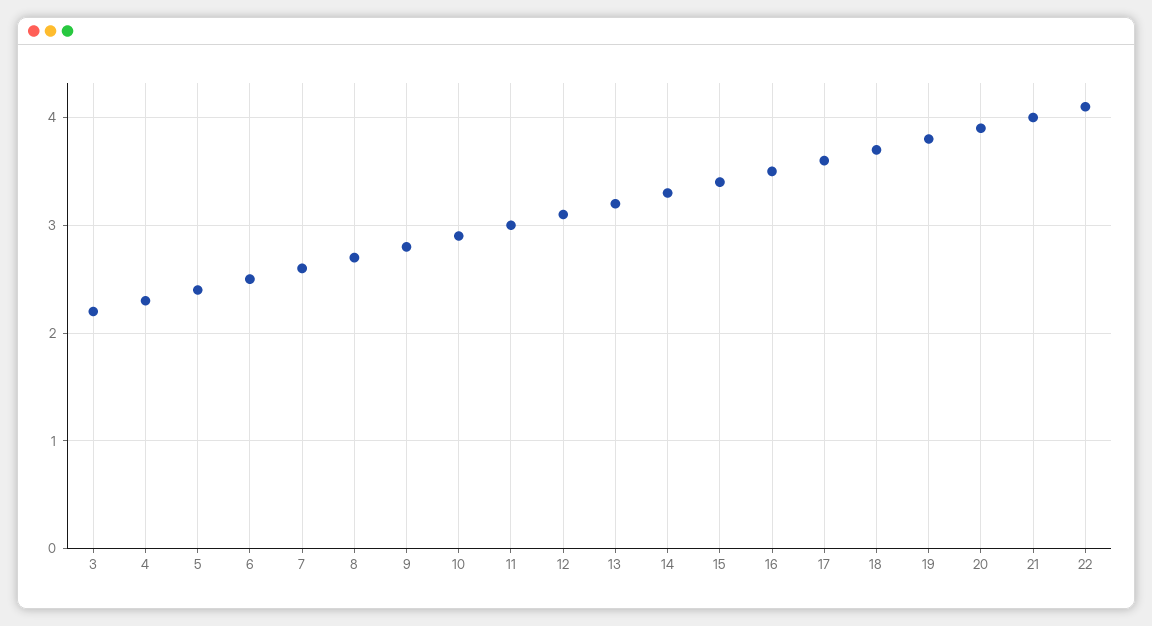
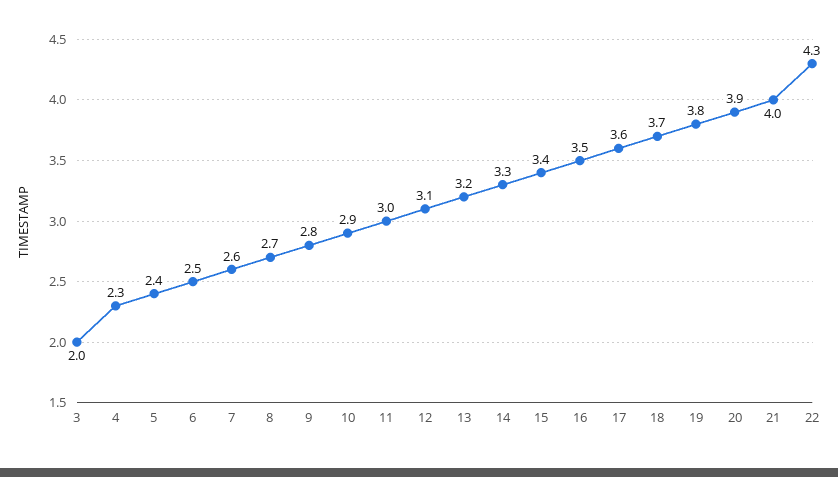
  {
-   "3": 2.2,
+   "3": 2,
    "4": 2.3,
    "5": 2.4,
    "6": 2.5,
    "7": 2.6,
    "8": 2.7,
    "9": 2.8,
    "10": 2.9,
    "11": 3,
    "12": 3.1,
    "13": 3.2,
    "14": 3.3,
    "15": 3.4,
    "16": 3.5,
    "17": 3.6,
    "18": 3.7,
    "19": 3.8,
    "20": 3.9,
    "21": 4,
-   "22": 4.1
+   "22": 4.3
  }

